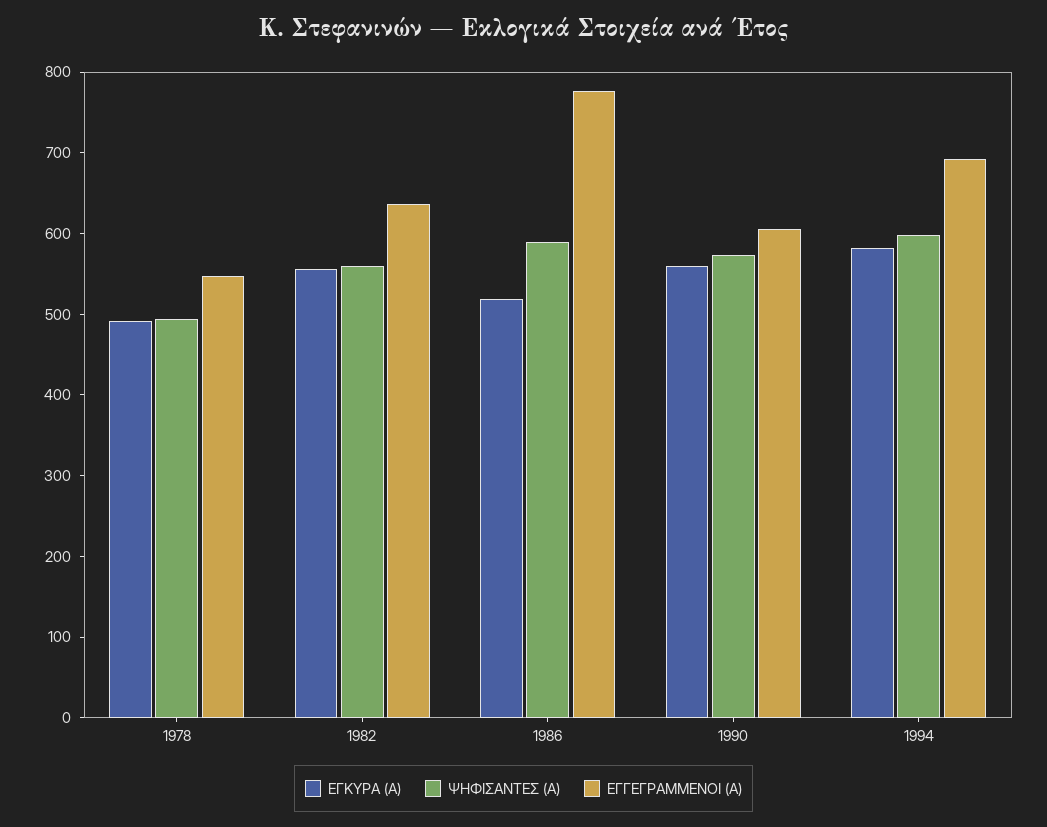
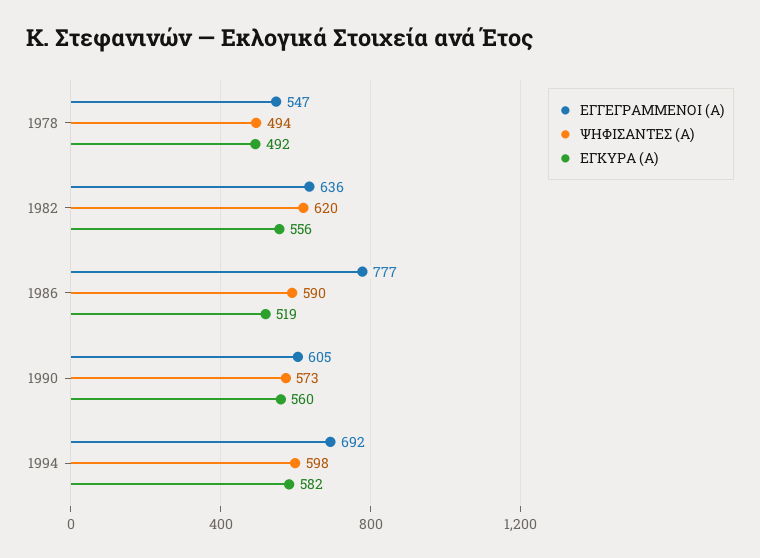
  {
    "ΕΓΚΥΡΑ (Α)": {
      "1978": 492,
      "1982": 556,
      "1986": 519,
      "1990": 560,
      "1994": 582
    },
    "ΨΗΦΙΣΑΝΤΕΣ (Α)": {
      "1978": 494,
-     "1982": 560,
+     "1982": 620,
      "1986": 590,
      "1990": 573,
      "1994": 598
    },
    "ΕΓΓΕΓΡΑΜΜΕΝΟΙ (Α)": {
      "1978": 547,
      "1982": 636,
      "1986": 777,
      "1990": 605,
      "1994": 692
    }
  }

